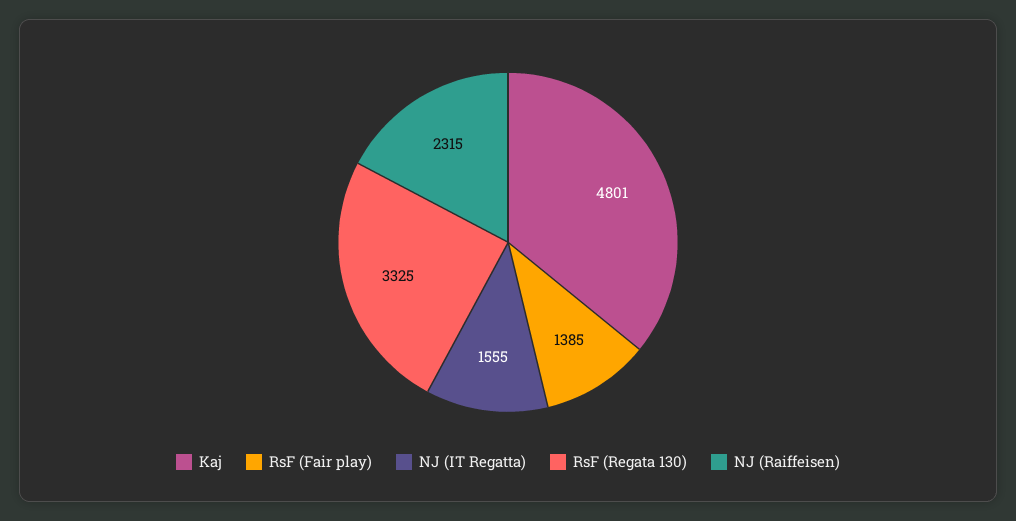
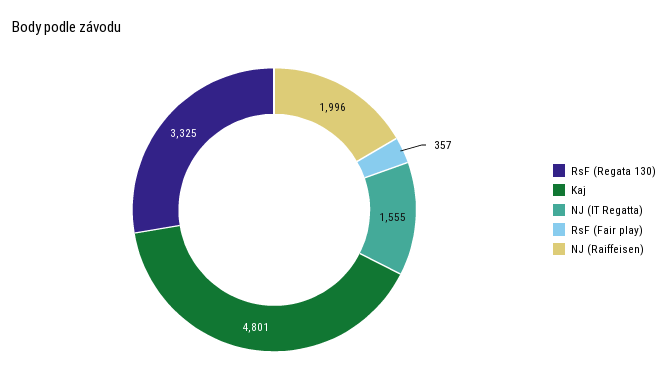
  {
    "Kaj": 4801,
-   "RsF (Fair play)": 1385,
+   "RsF (Fair play)": 357,
    "NJ (IT Regatta)": 1555,
    "RsF (Regata 130)": 3325,
-   "NJ (Raiffeisen)": 2315
+   "NJ (Raiffeisen)": 1996
  }

